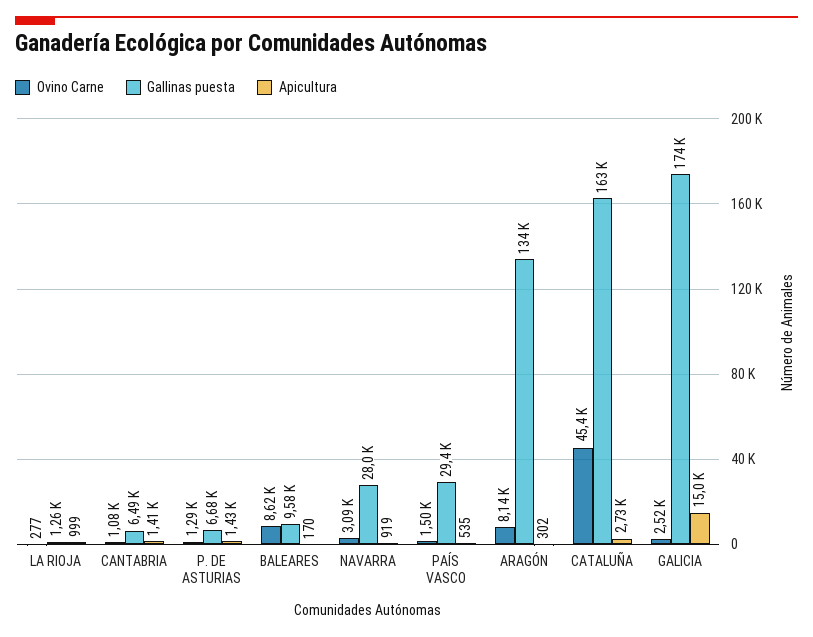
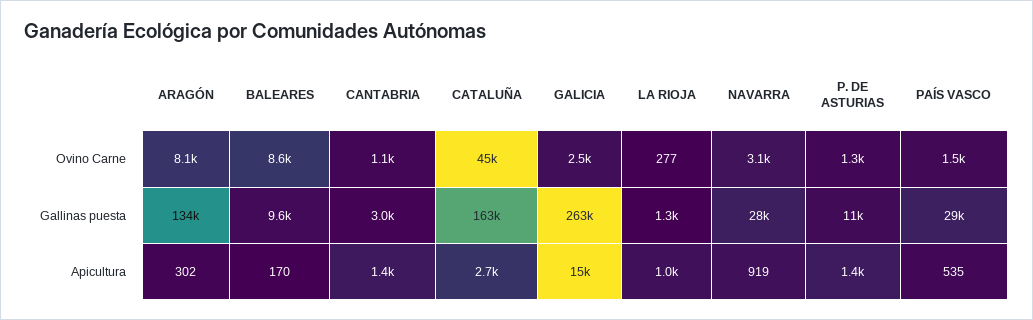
  {
    "Ovino Carne": {
      "LA RIOJA": 277,
      "CANTABRIA": 1080,
      "P. DE ASTURIAS": 1290,
      "BALEARES": 8620,
      "NAVARRA": 3090,
      "PAÍS VASCO": 1500,
      "ARAGÓN": 8140,
      "CATALUÑA": 45400,
      "GALICIA": 2520
    },
    "Gallinas puesta": {
      "LA RIOJA": 1260,
-     "CANTABRIA": 6490,
+     "CANTABRIA": 3000,
-     "P. DE ASTURIAS": 6680,
+     "P. DE ASTURIAS": 11000,
      "BALEARES": 9580,
      "NAVARRA": 28000,
      "PAÍS VASCO": 29400,
      "ARAGÓN": 134000,
      "CATALUÑA": 163000,
-     "GALICIA": 174000
+     "GALICIA": 263000
    },
    "Apicultura": {
      "LA RIOJA": 999,
      "CANTABRIA": 1410,
      "P. DE ASTURIAS": 1430,
      "BALEARES": 170,
      "NAVARRA": 919,
      "PAÍS VASCO": 535,
      "ARAGÓN": 302,
      "CATALUÑA": 2730,
      "GALICIA": 15000
    }
  }

